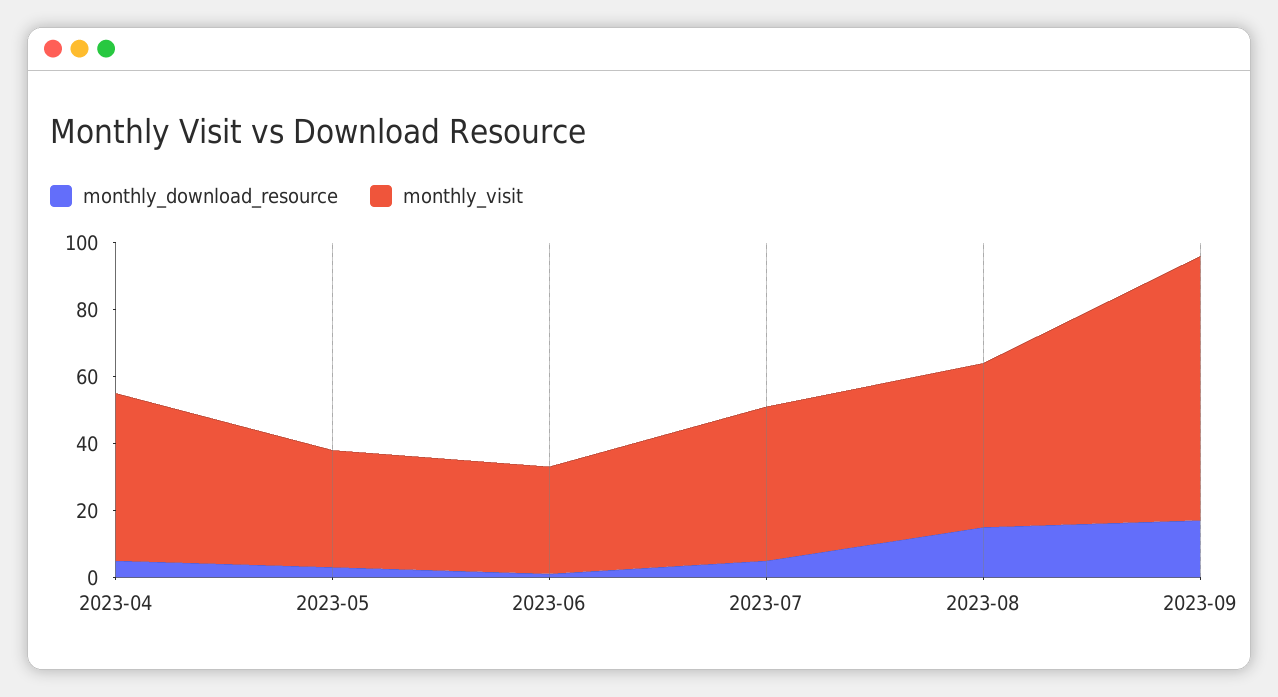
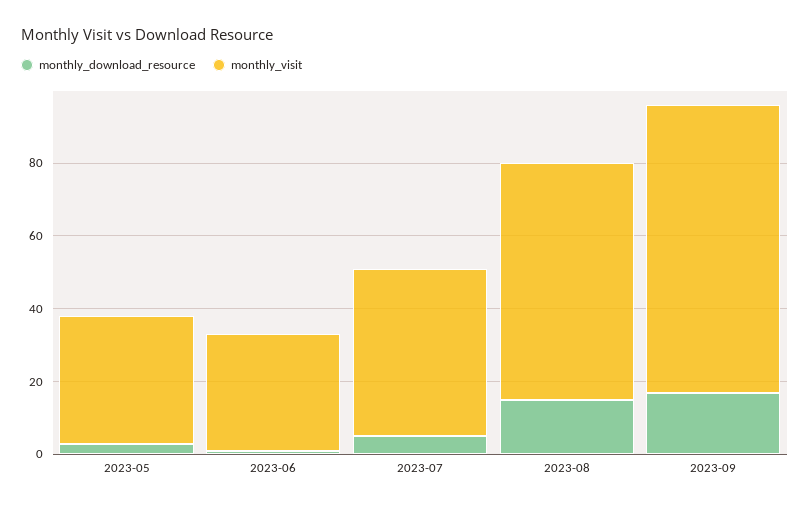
  {
    "monthly_download_resource": {
-     "2023-04": 5,
      "2023-05": 5,
      "2023-06": 0,
      "2023-07": 5,
      "2023-08": 15,
      "2023-09": 15
    },
    "monthly_visit": {
-     "2023-04": 50,
      "2023-05": 35,
      "2023-06": 30,
      "2023-07": 45,
-     "2023-08": 50,
+     "2023-08": 65,
      "2023-09": 80
    }
  }

